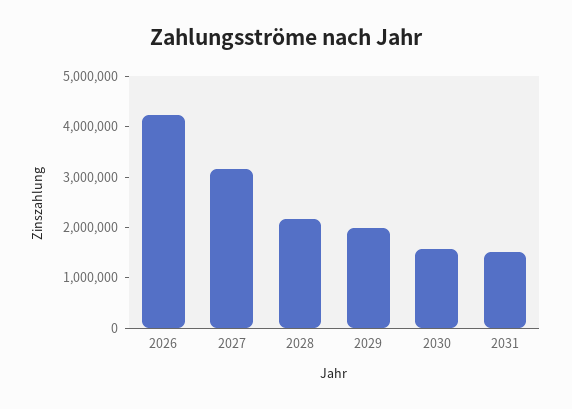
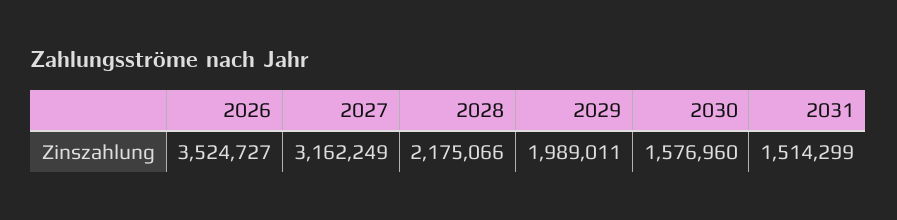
  {
-   "2026": 4200000,
+   "2026": 3524727,
    "2027": 3162249,
    "2028": 2175066,
    "2029": 1989011,
    "2030": 1576960,
    "2031": 1514299
  }

